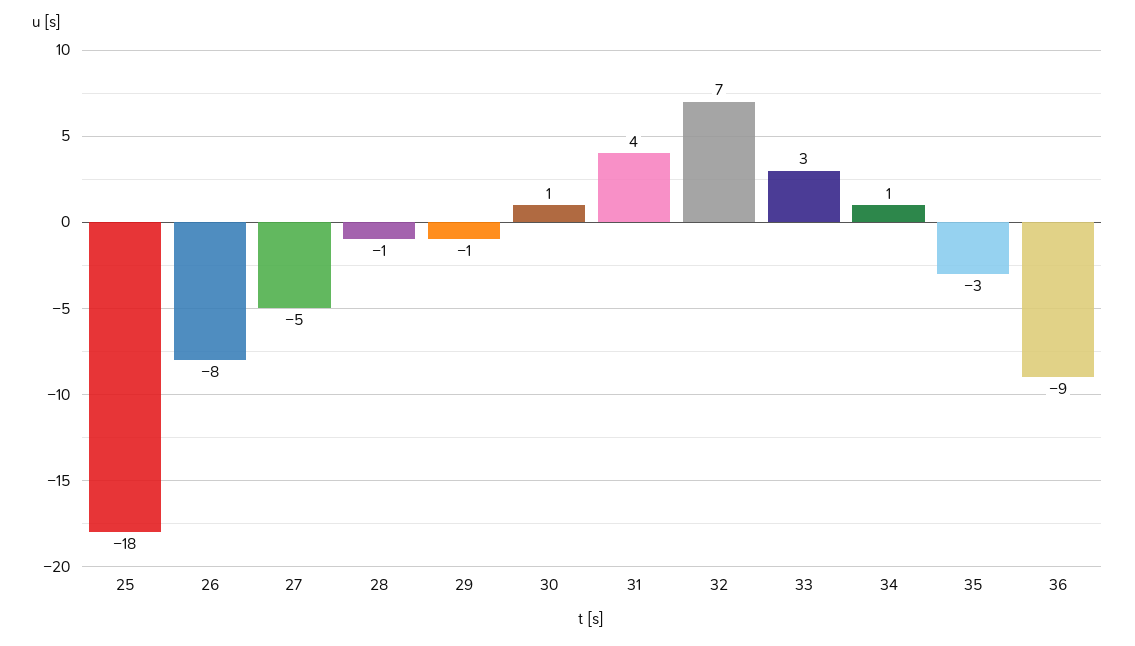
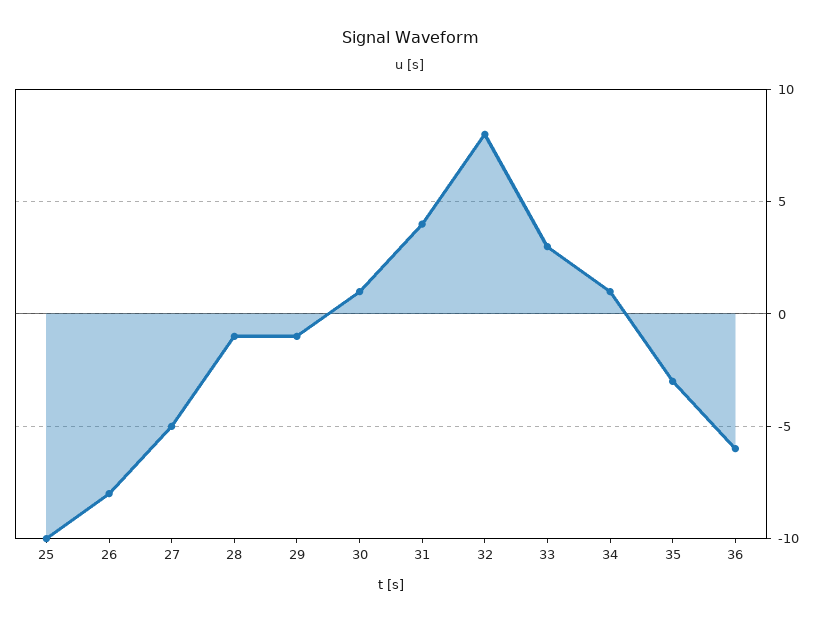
  {
-   "25": -18,
+   "25": -10,
    "26": -8,
    "27": -5,
    "28": -1,
    "29": -1,
    "30": 1,
    "31": 4,
-   "32": 7,
+   "32": 8,
    "33": 3,
    "34": 1,
    "35": -3,
-   "36": -9
+   "36": -6
  }

